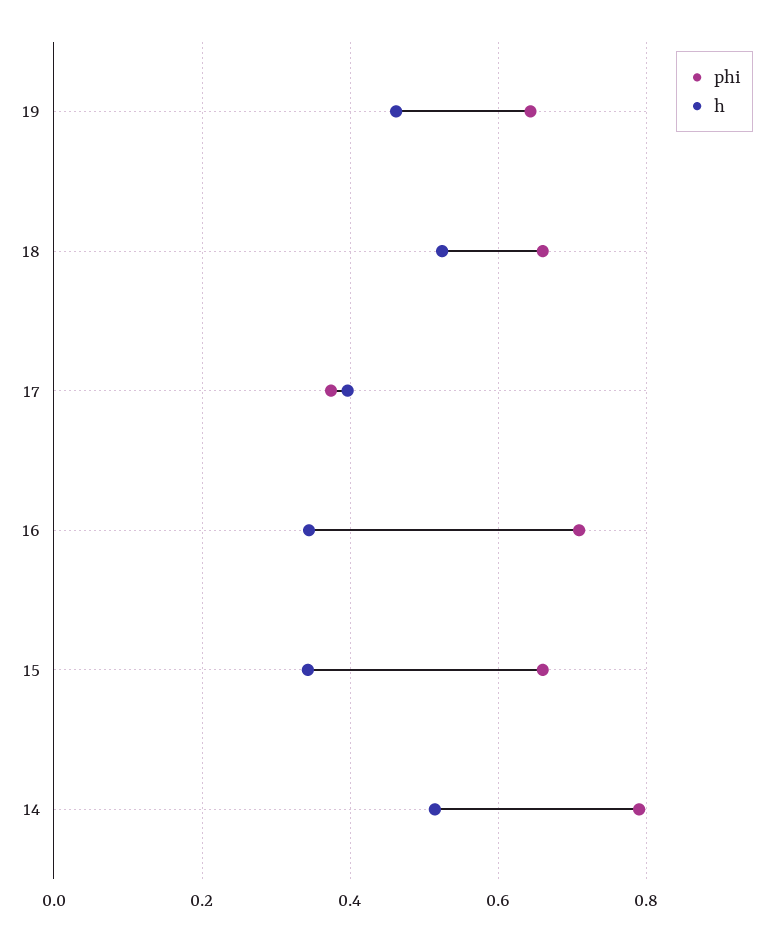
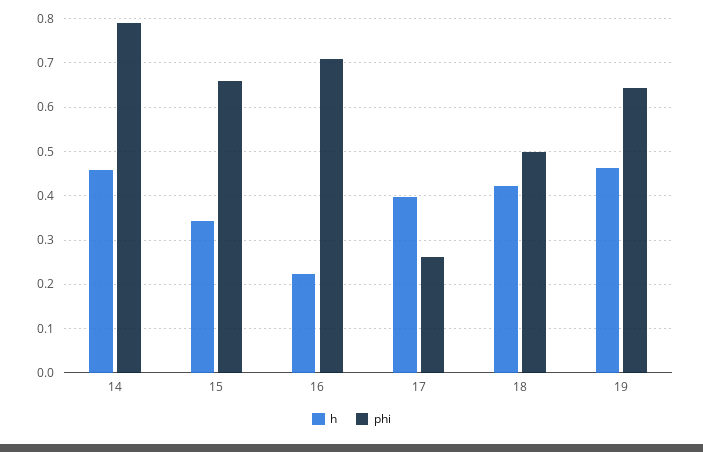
  {
    "phi": {
      "19": 0.64,
-     "18": 0.66,
+     "18": 0.5,
-     "17": 0.38,
+     "17": 0.26,
      "16": 0.7,
      "15": 0.66,
      "14": 0.8
    },
    "h": {
      "19": 0.46,
-     "18": 0.52,
+     "18": 0.42,
      "17": 0.4,
-     "16": 0.34,
+     "16": 0.22,
      "15": 0.34,
-     "14": 0.52
+     "14": 0.46
    }
  }

